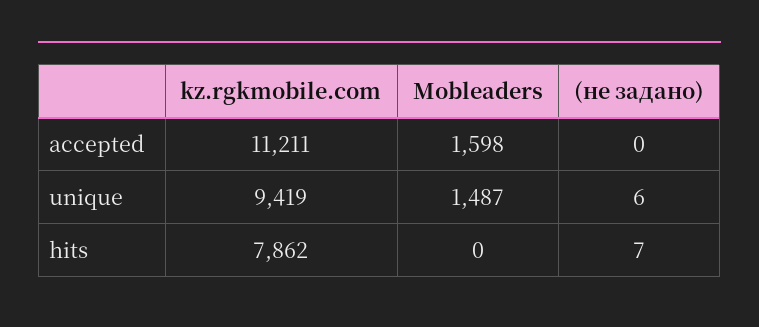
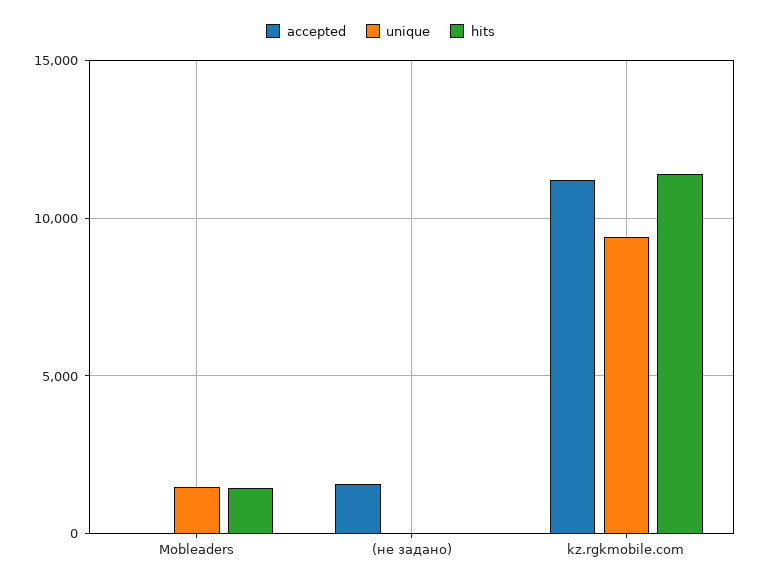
  {
    "accepted": {
      "kz.rgkmobile.com": 11211,
-     "Mobleaders": 1598,
+     "Mobleaders": 0,
-     "(не задано)": 0
+     "(не задано)": 1500
    },
    "unique": {
      "kz.rgkmobile.com": 9419,
      "Mobleaders": 1487,
      "(не задано)": 6
    },
    "hits": {
-     "kz.rgkmobile.com": 7862,
+     "kz.rgkmobile.com": 11500,
-     "Mobleaders": 0,
+     "Mobleaders": 1500,
      "(не задано)": 7
    }
  }

